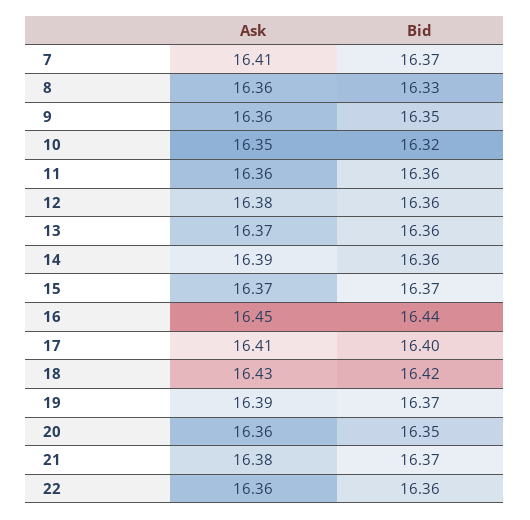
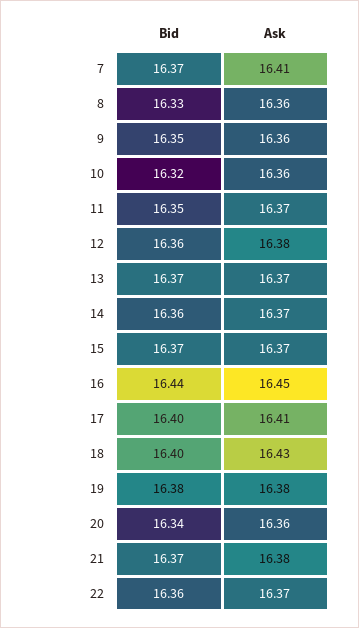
  {
    "Ask": {
      "7": 16.41,
      "8": 16.36,
      "9": 16.36,
-     "10": 16.35,
+     "10": 16.36,
-     "11": 16.36,
+     "11": 16.37,
      "12": 16.38,
      "13": 16.37,
-     "14": 16.39,
+     "14": 16.37,
      "15": 16.37,
      "16": 16.45,
      "17": 16.41,
      "18": 16.43,
-     "19": 16.39,
+     "19": 16.38,
      "20": 16.36,
      "21": 16.38,
-     "22": 16.36
+     "22": 16.37
    },
    "Bid": {
      "7": 16.37,
      "8": 16.33,
      "9": 16.35,
      "10": 16.32,
-     "11": 16.36,
+     "11": 16.35,
      "12": 16.36,
-     "13": 16.36,
+     "13": 16.37,
      "14": 16.36,
      "15": 16.37,
      "16": 16.44,
      "17": 16.4,
-     "18": 16.42,
+     "18": 16.4,
-     "19": 16.37,
+     "19": 16.38,
-     "20": 16.35,
+     "20": 16.34,
      "21": 16.37,
      "22": 16.36
    }
  }

